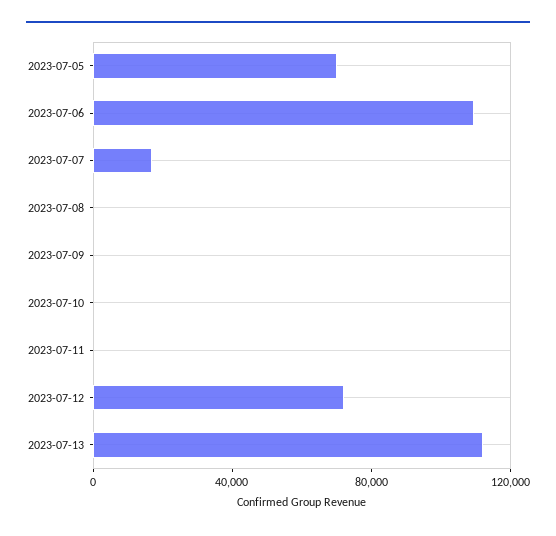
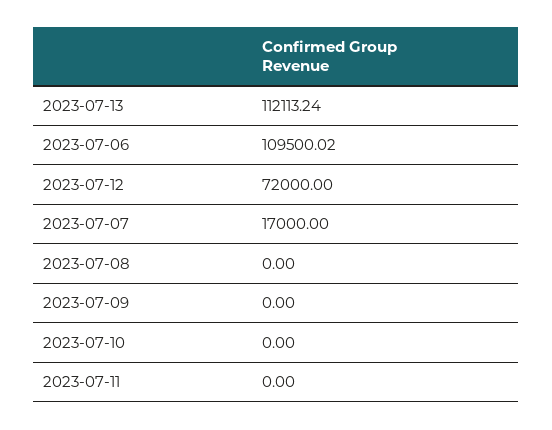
  {
-   "2023-07-05": 70000,
    "2023-07-06": 109500.02,
    "2023-07-07": 17000,
    "2023-07-08": 0,
    "2023-07-09": 0,
    "2023-07-10": 0,
    "2023-07-11": 0,
    "2023-07-12": 72000,
    "2023-07-13": 112113.24
  }

